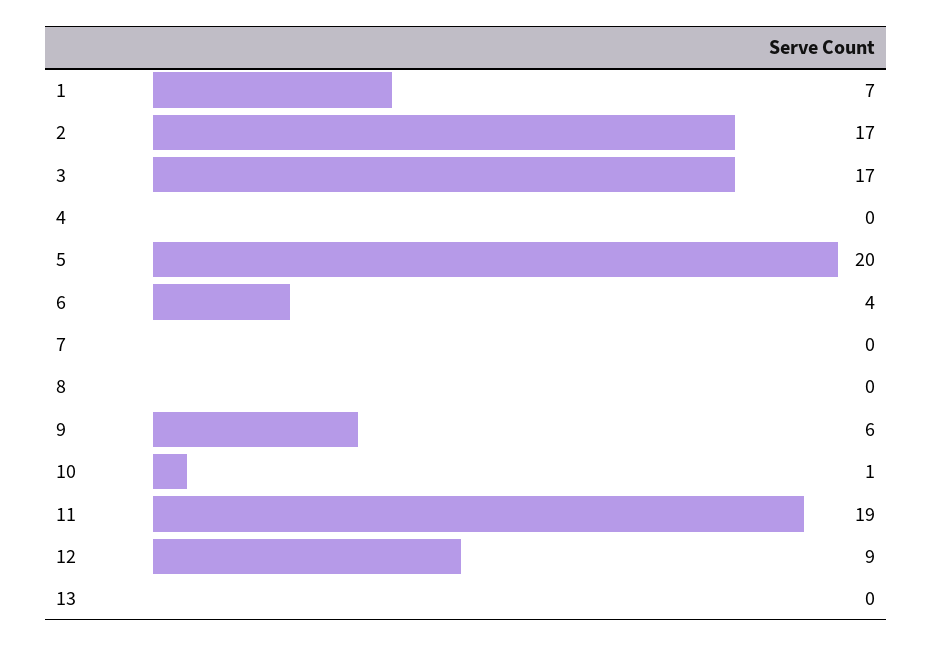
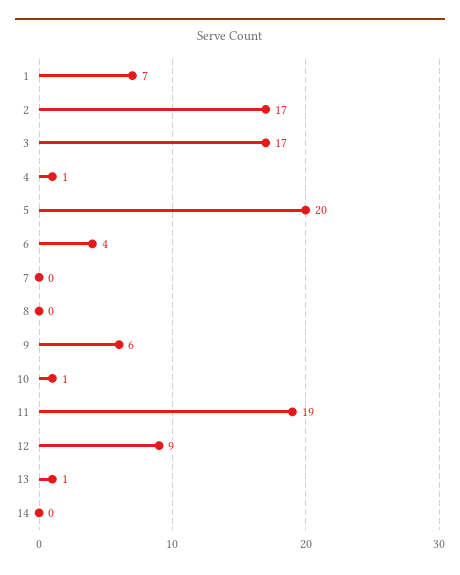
  {
    "1": 7,
    "2": 17,
    "3": 17,
-   "4": 0,
+   "4": 1,
    "5": 20,
    "6": 4,
    "7": 0,
    "8": 0,
    "9": 6,
    "10": 1,
    "11": 19,
    "12": 9,
-   "13": 0
+   "13": 1,
+   "14": 0
  }

